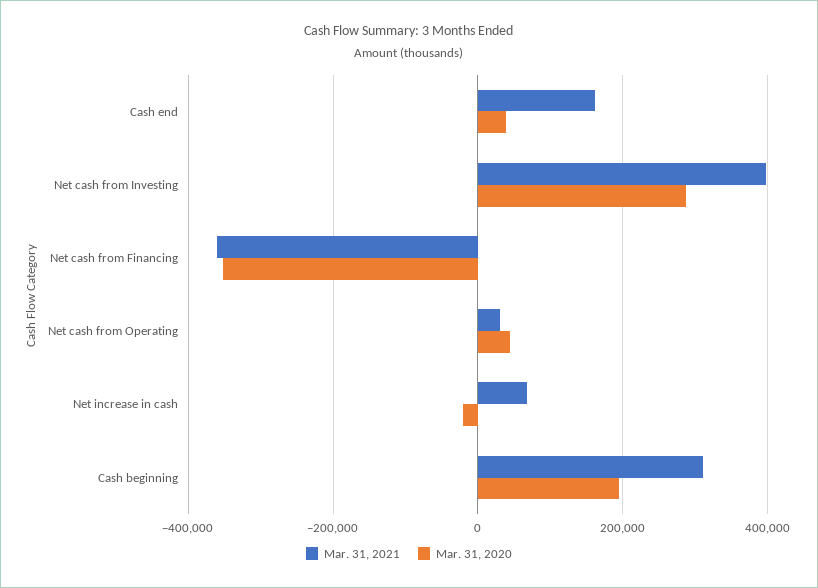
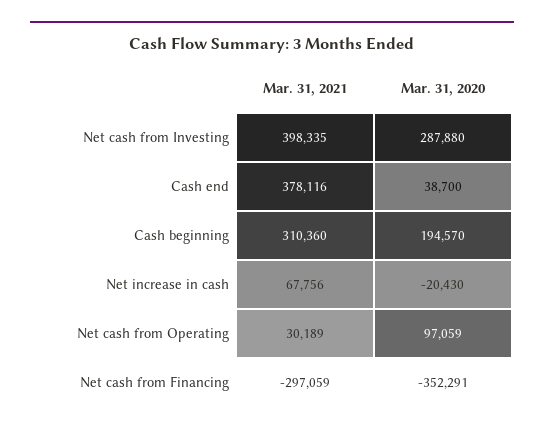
  {
    "Mar. 31, 2021": {
-     "Cash end": 160000,
+     "Cash end": 378116,
      "Net cash from Investing": 398335,
-     "Net cash from Financing": -360000,
+     "Net cash from Financing": -297059,
      "Net cash from Operating": 30189,
      "Net increase in cash": 67756,
      "Cash beginning": 310360
    },
    "Mar. 31, 2020": {
      "Cash end": 38700,
      "Net cash from Investing": 287880,
      "Net cash from Financing": -352291,
-     "Net cash from Operating": 40000,
+     "Net cash from Operating": 97059,
      "Net increase in cash": -20430,
      "Cash beginning": 194570
    }
  }

